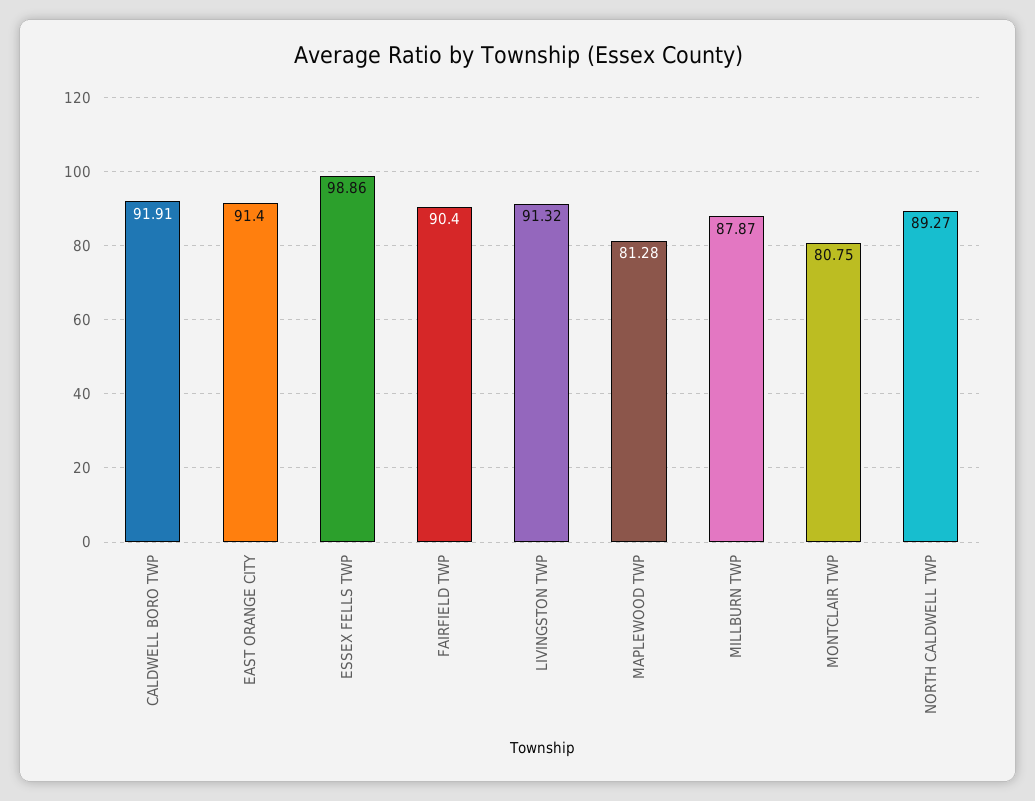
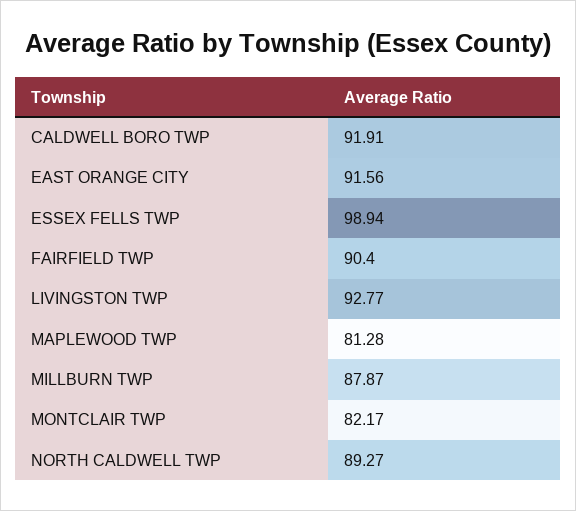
  {
    "CALDWELL BORO TWP": 91.91,
-   "EAST ORANGE CITY": 91.4,
+   "EAST ORANGE CITY": 91.56,
-   "ESSEX FELLS TWP": 98.86,
+   "ESSEX FELLS TWP": 98.94,
    "FAIRFIELD TWP": 90.4,
-   "LIVINGSTON TWP": 91.32,
+   "LIVINGSTON TWP": 92.77,
    "MAPLEWOOD TWP": 81.28,
    "MILLBURN TWP": 87.87,
-   "MONTCLAIR TWP": 80.75,
+   "MONTCLAIR TWP": 82.17,
    "NORTH CALDWELL TWP": 89.27
  }

